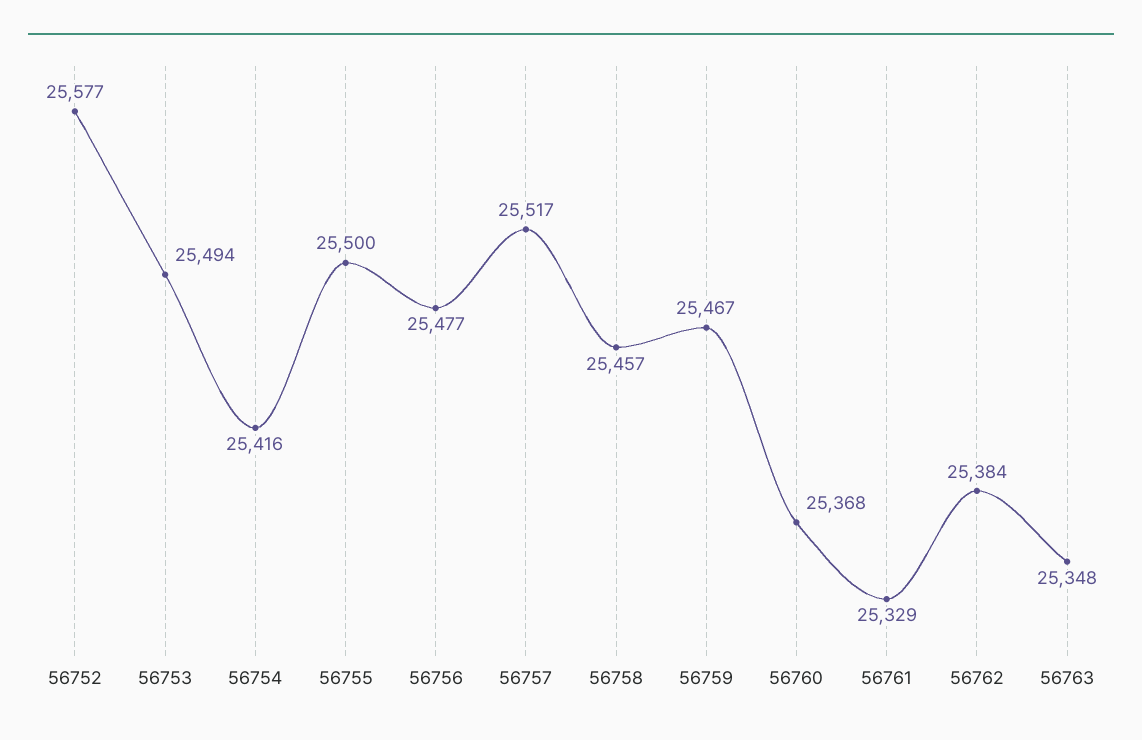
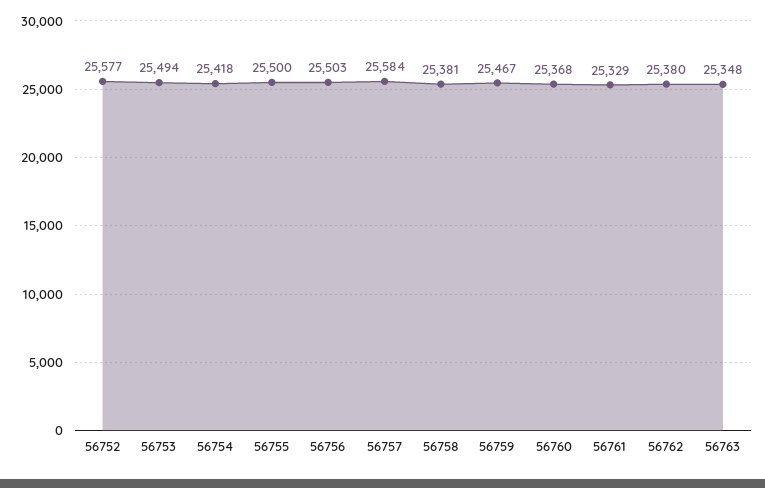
  {
    "56752": 25577,
    "56753": 25494,
-   "56754": 25416,
+   "56754": 25418,
    "56755": 25500,
-   "56756": 25477,
+   "56756": 25503,
-   "56757": 25517,
+   "56757": 25584,
-   "56758": 25457,
+   "56758": 25381,
    "56759": 25467,
    "56760": 25368,
    "56761": 25329,
-   "56762": 25384,
+   "56762": 25380,
    "56763": 25348
  }

